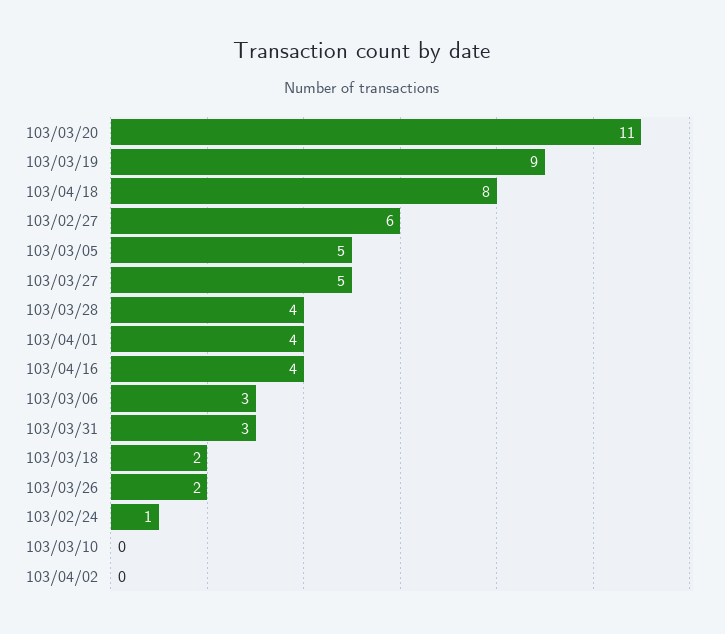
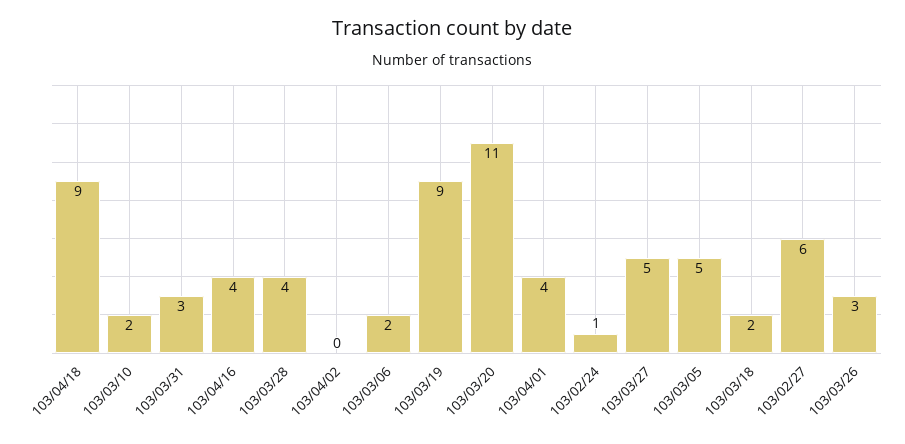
  {
    "103/03/20": 11,
    "103/03/19": 9,
-   "103/04/18": 8,
+   "103/04/18": 9,
    "103/02/27": 6,
    "103/03/05": 5,
    "103/03/27": 5,
    "103/03/28": 4,
    "103/04/01": 4,
    "103/04/16": 4,
-   "103/03/06": 3,
+   "103/03/06": 2,
    "103/03/31": 3,
    "103/03/18": 2,
-   "103/03/26": 2,
+   "103/03/26": 3,
    "103/02/24": 1,
-   "103/03/10": 0,
+   "103/03/10": 2,
    "103/04/02": 0
  }

